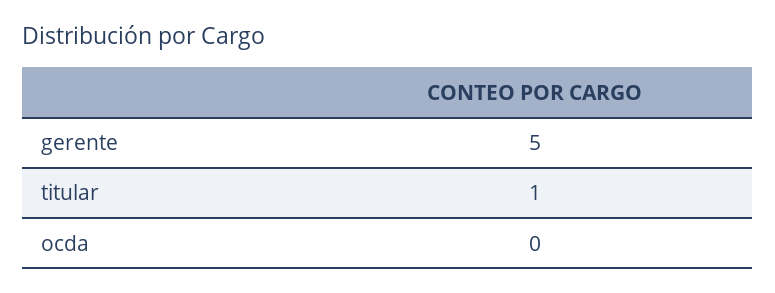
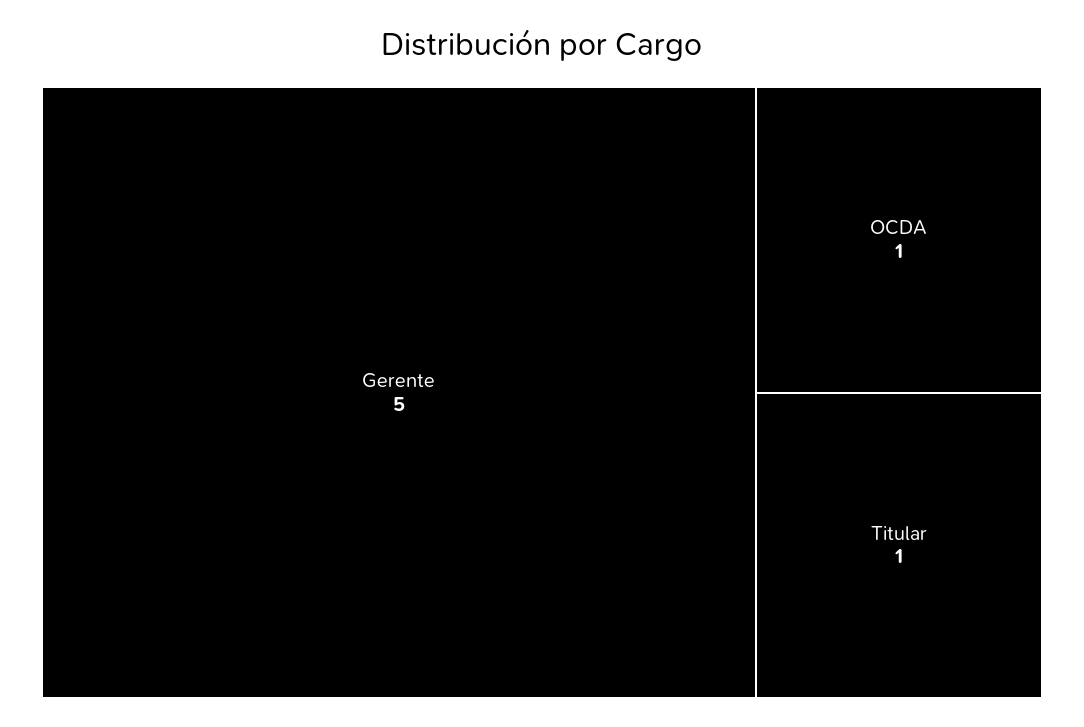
  {
    "gerente": 5,
    "titular": 1,
-   "ocda": 0
+   "ocda": 1
  }

